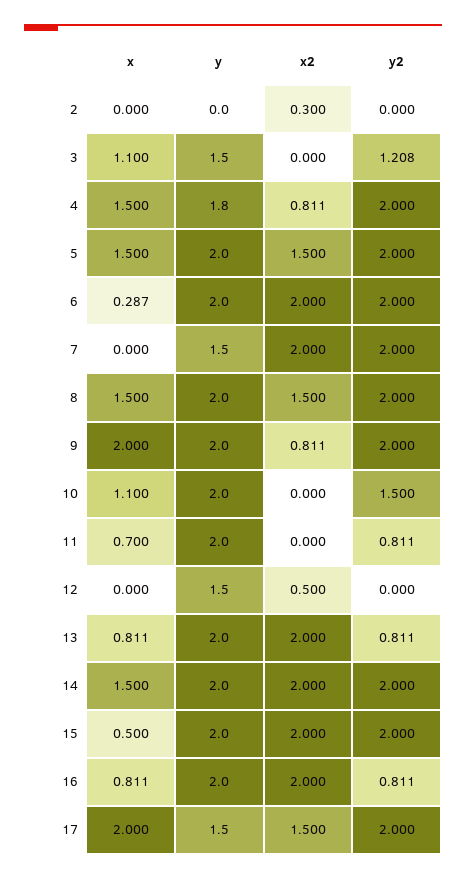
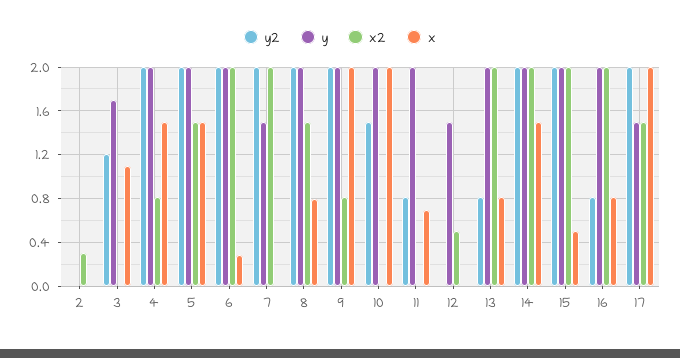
  {
    "x": {
      "2": 0,
      "3": 1.1,
      "4": 1.5,
      "5": 1.5,
      "6": 0.287,
      "7": 0,
-     "8": 1.5,
+     "8": 0.8,
      "9": 2,
-     "10": 1.1,
+     "10": 2,
      "11": 0.7,
      "12": 0,
      "13": 0.811,
      "14": 1.5,
      "15": 0.5,
      "16": 0.811,
      "17": 2
    },
    "y": {
      "2": 0,
-     "3": 1.5,
+     "3": 1.7,
-     "4": 1.8,
+     "4": 2,
      "5": 2,
      "6": 2,
      "7": 1.5,
      "8": 2,
      "9": 2,
      "10": 2,
      "11": 2,
      "12": 1.5,
      "13": 2,
      "14": 2,
      "15": 2,
      "16": 2,
      "17": 1.5
    },
    "x2": {
      "2": 0.3,
      "3": 0,
      "4": 0.811,
      "5": 1.5,
      "6": 2,
      "7": 2,
      "8": 1.5,
      "9": 0.811,
      "10": 0,
      "11": 0,
      "12": 0.5,
      "13": 2,
      "14": 2,
      "15": 2,
      "16": 2,
      "17": 1.5
    },
    "y2": {
      "2": 0,
      "3": 1.208,
      "4": 2,
      "5": 2,
      "6": 2,
      "7": 2,
      "8": 2,
      "9": 2,
      "10": 1.5,
      "11": 0.811,
      "12": 0,
      "13": 0.811,
      "14": 2,
      "15": 2,
      "16": 0.811,
      "17": 2
    }
  }

